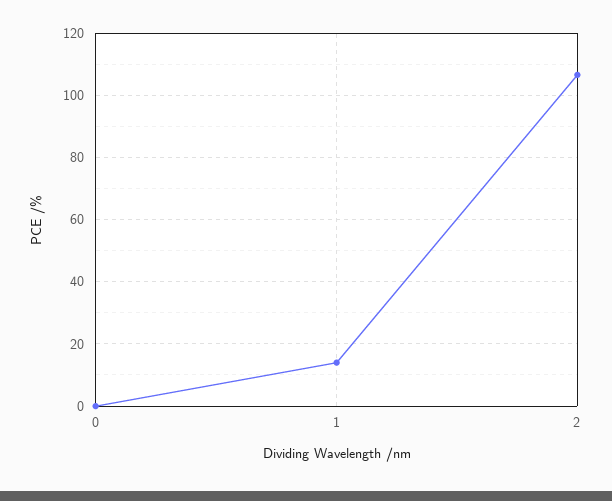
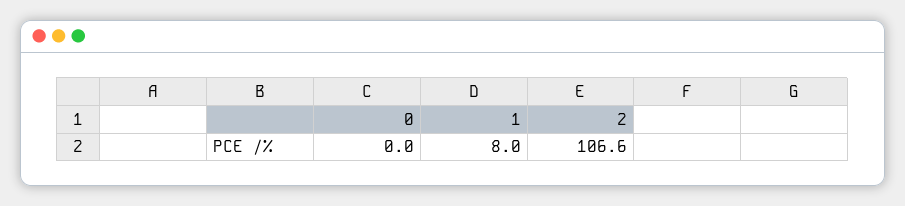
  {
    "0": 0,
-   "1": 14,
+   "1": 8,
    "2": 106.6
  }

